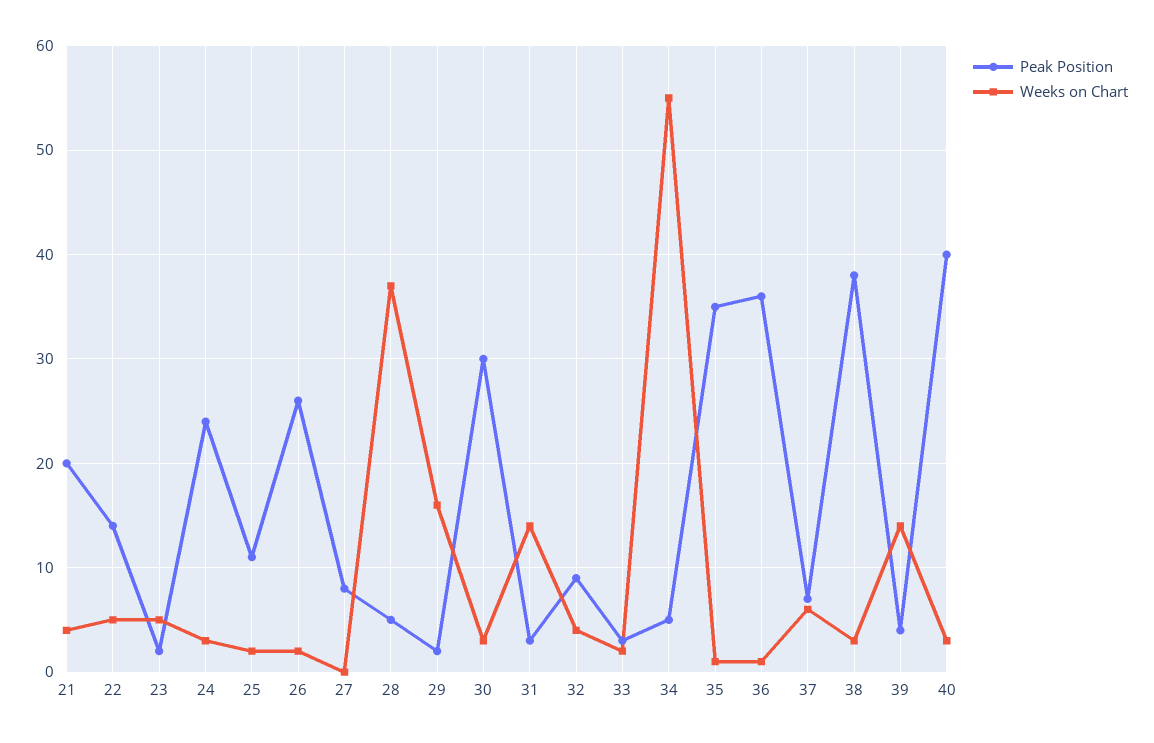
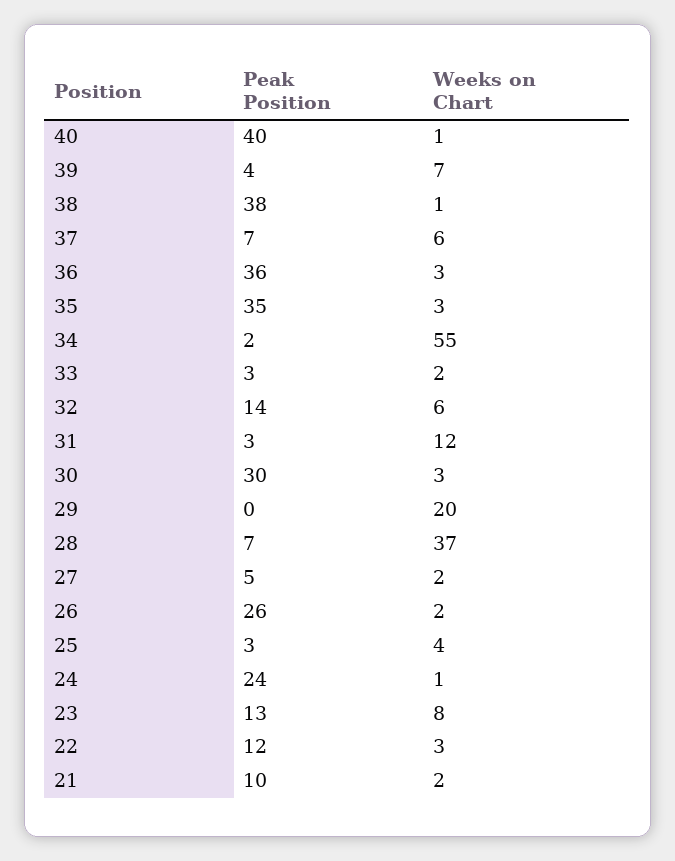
  {
    "Peak Position": {
-     "21": 20,
+     "21": 10,
-     "22": 14,
+     "22": 12,
-     "23": 2,
+     "23": 13,
      "24": 24,
-     "25": 11,
+     "25": 3,
      "26": 26,
-     "27": 8,
+     "27": 5,
-     "28": 5,
+     "28": 7,
-     "29": 2,
+     "29": 0,
      "30": 30,
      "31": 3,
-     "32": 9,
+     "32": 14,
      "33": 3,
-     "34": 5,
+     "34": 2,
      "35": 35,
      "36": 36,
      "37": 7,
      "38": 38,
      "39": 4,
      "40": 40
    },
    "Weeks on Chart": {
-     "21": 4,
+     "21": 2,
-     "22": 5,
+     "22": 3,
-     "23": 5,
+     "23": 8,
-     "24": 3,
+     "24": 1,
-     "25": 2,
+     "25": 4,
      "26": 2,
-     "27": 0,
+     "27": 2,
      "28": 37,
-     "29": 16,
+     "29": 20,
      "30": 3,
-     "31": 14,
+     "31": 12,
-     "32": 4,
+     "32": 6,
      "33": 2,
      "34": 55,
-     "35": 1,
+     "35": 3,
-     "36": 1,
+     "36": 3,
      "37": 6,
-     "38": 3,
+     "38": 1,
-     "39": 14,
+     "39": 7,
-     "40": 3
+     "40": 1
    }
  }

